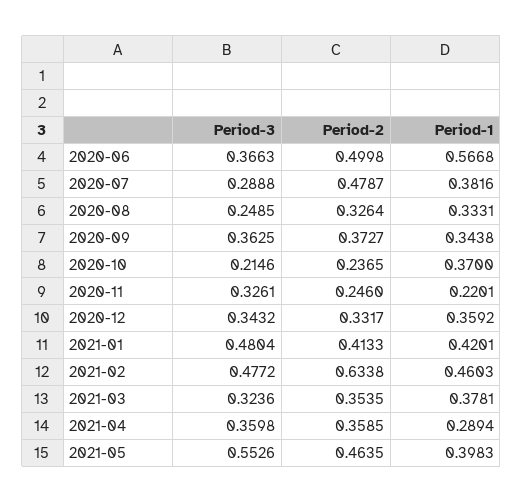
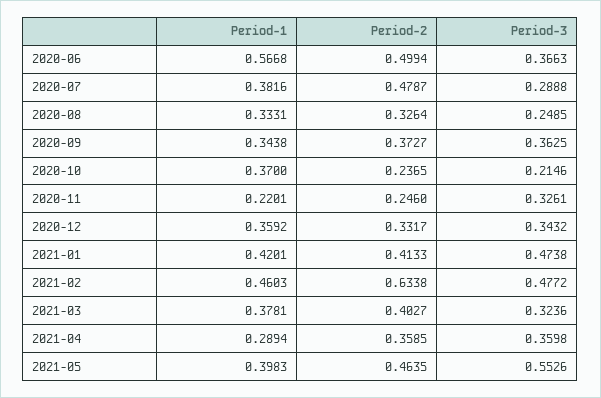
  {
    "Period-3": {
      "2020-06": 0.3663,
      "2020-07": 0.2888,
      "2020-08": 0.2485,
      "2020-09": 0.3625,
      "2020-10": 0.2146,
      "2020-11": 0.3261,
      "2020-12": 0.3432,
-     "2021-01": 0.4804,
+     "2021-01": 0.4738,
      "2021-02": 0.4772,
      "2021-03": 0.3236,
      "2021-04": 0.3598,
      "2021-05": 0.5526
    },
    "Period-2": {
-     "2020-06": 0.4998,
+     "2020-06": 0.4994,
      "2020-07": 0.4787,
      "2020-08": 0.3264,
      "2020-09": 0.3727,
      "2020-10": 0.2365,
      "2020-11": 0.246,
      "2020-12": 0.3317,
      "2021-01": 0.4133,
      "2021-02": 0.6338,
-     "2021-03": 0.3535,
+     "2021-03": 0.4027,
      "2021-04": 0.3585,
      "2021-05": 0.4635
    },
    "Period-1": {
      "2020-06": 0.5668,
      "2020-07": 0.3816,
      "2020-08": 0.3331,
      "2020-09": 0.3438,
      "2020-10": 0.37,
      "2020-11": 0.2201,
      "2020-12": 0.3592,
      "2021-01": 0.4201,
      "2021-02": 0.4603,
      "2021-03": 0.3781,
      "2021-04": 0.2894,
      "2021-05": 0.3983
    }
  }

